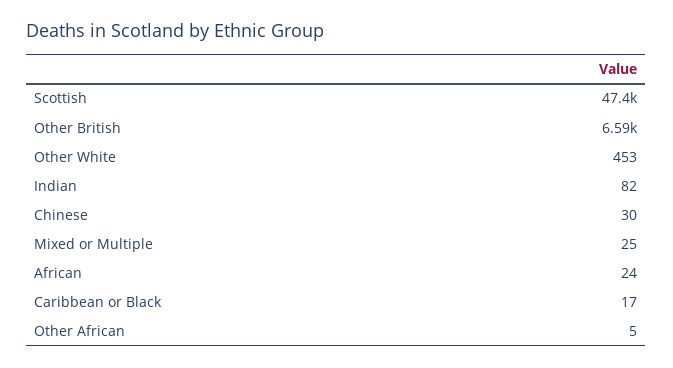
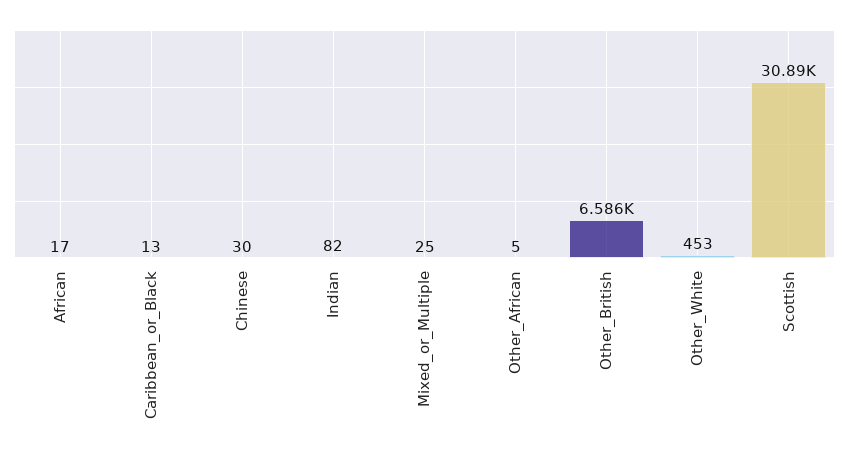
  {
-   "Scottish": 47400,
+   "Scottish": 30890,
    "Other British": 6586,
    "Other White": 453,
    "Indian": 82,
    "Chinese": 30,
    "Mixed or Multiple": 25,
-   "African": 24,
+   "African": 17,
-   "Caribbean or Black": 17,
+   "Caribbean or Black": 13,
    "Other African": 5
  }

